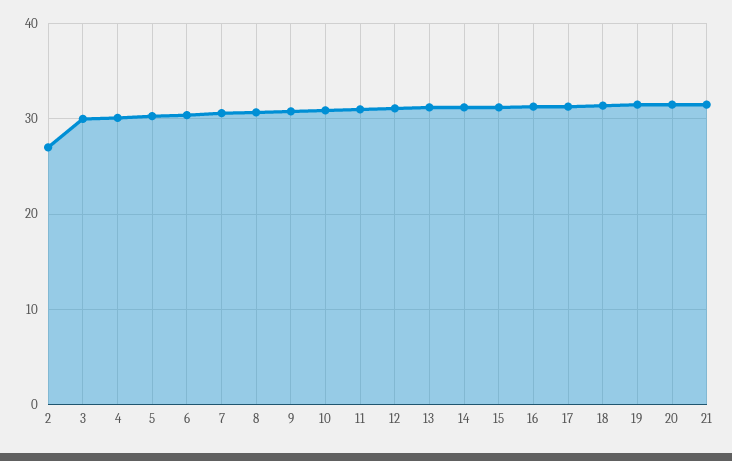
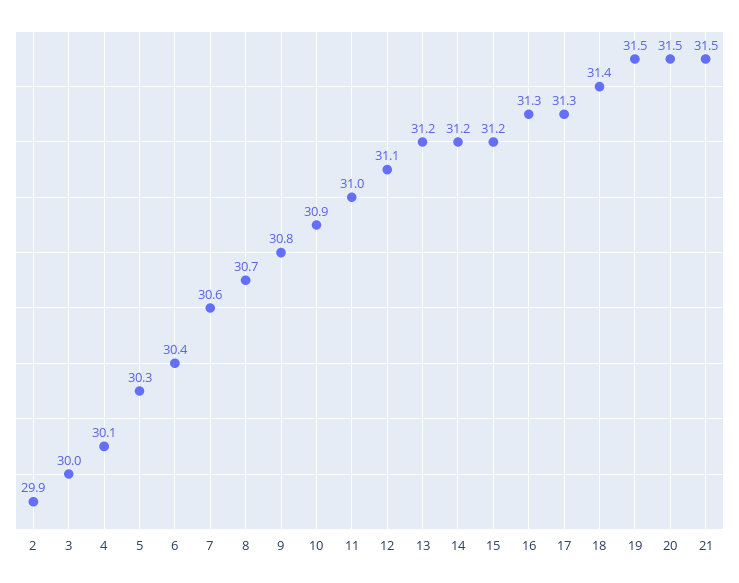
  {
-   "2": 27,
+   "2": 29.9,
    "3": 30,
    "4": 30.1,
    "5": 30.3,
    "6": 30.4,
    "7": 30.6,
    "8": 30.7,
    "9": 30.8,
    "10": 30.9,
    "11": 31,
    "12": 31.1,
    "13": 31.2,
    "14": 31.2,
    "15": 31.2,
    "16": 31.3,
    "17": 31.3,
    "18": 31.4,
    "19": 31.5,
    "20": 31.5,
    "21": 31.5
  }

